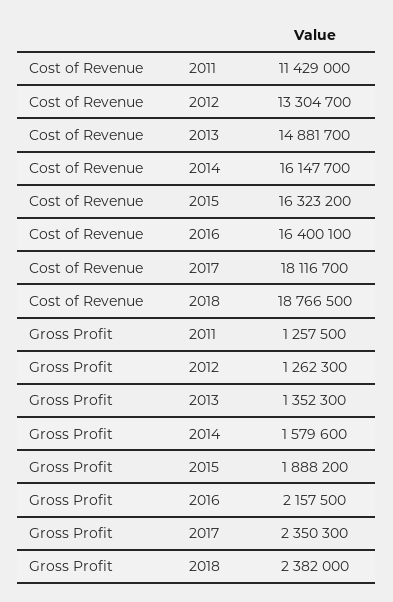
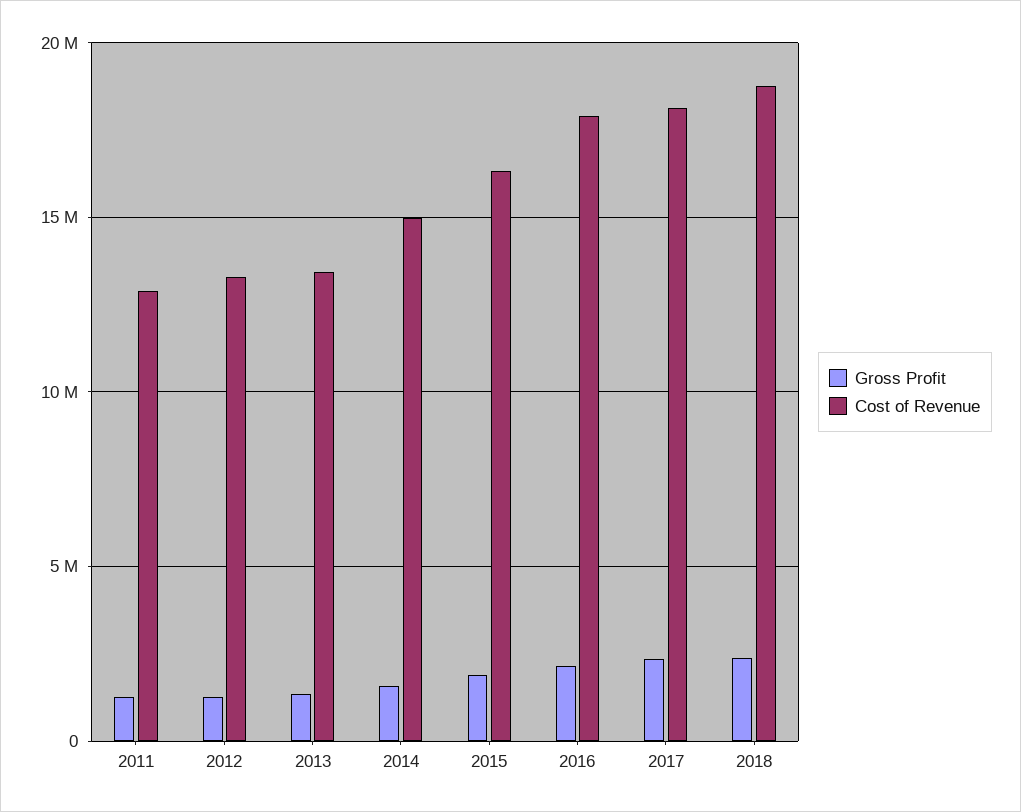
  {
    "Cost of Revenue": {
-     "2011": 11429000,
+     "2011": 13000000,
      "2012": 13304700,
-     "2013": 14881700,
+     "2013": 13500000,
-     "2014": 16147700,
+     "2014": 15000000,
      "2015": 16323200,
-     "2016": 16400100,
+     "2016": 18000000,
      "2017": 18116700,
      "2018": 18766500
    },
    "Gross Profit": {
      "2011": 1257500,
      "2012": 1262300,
      "2013": 1352300,
      "2014": 1579600,
      "2015": 1888200,
      "2016": 2157500,
      "2017": 2350300,
      "2018": 2382000
    }
  }

